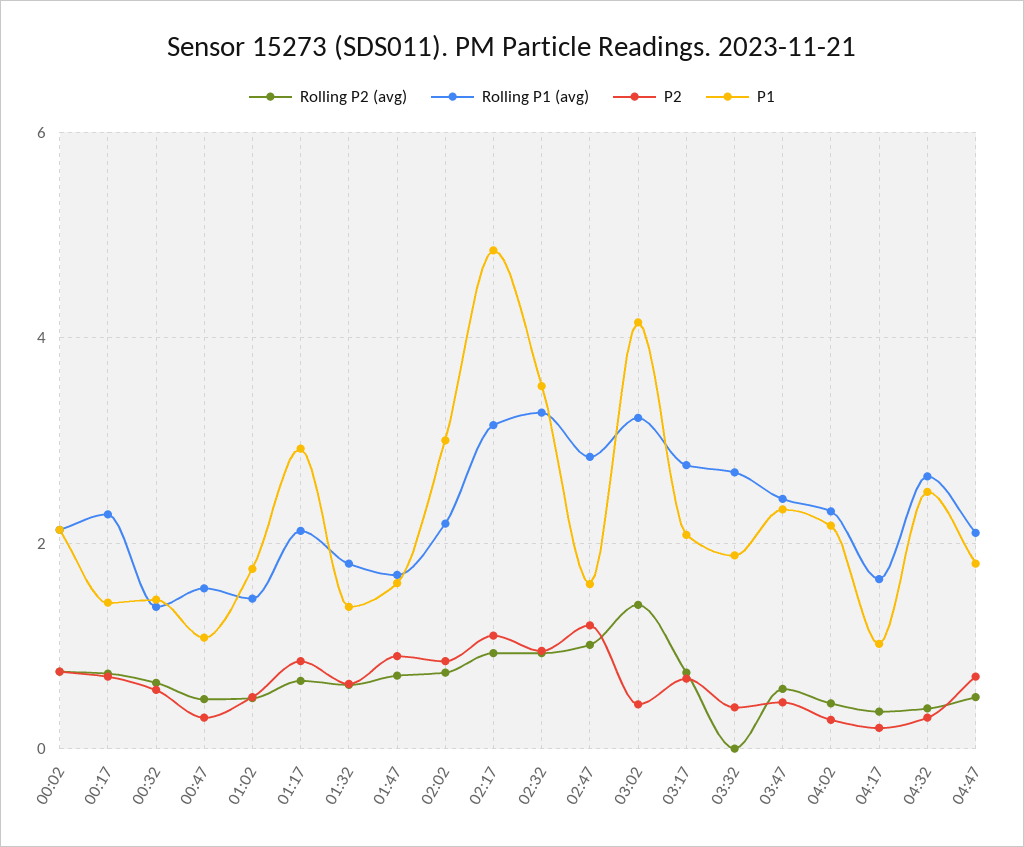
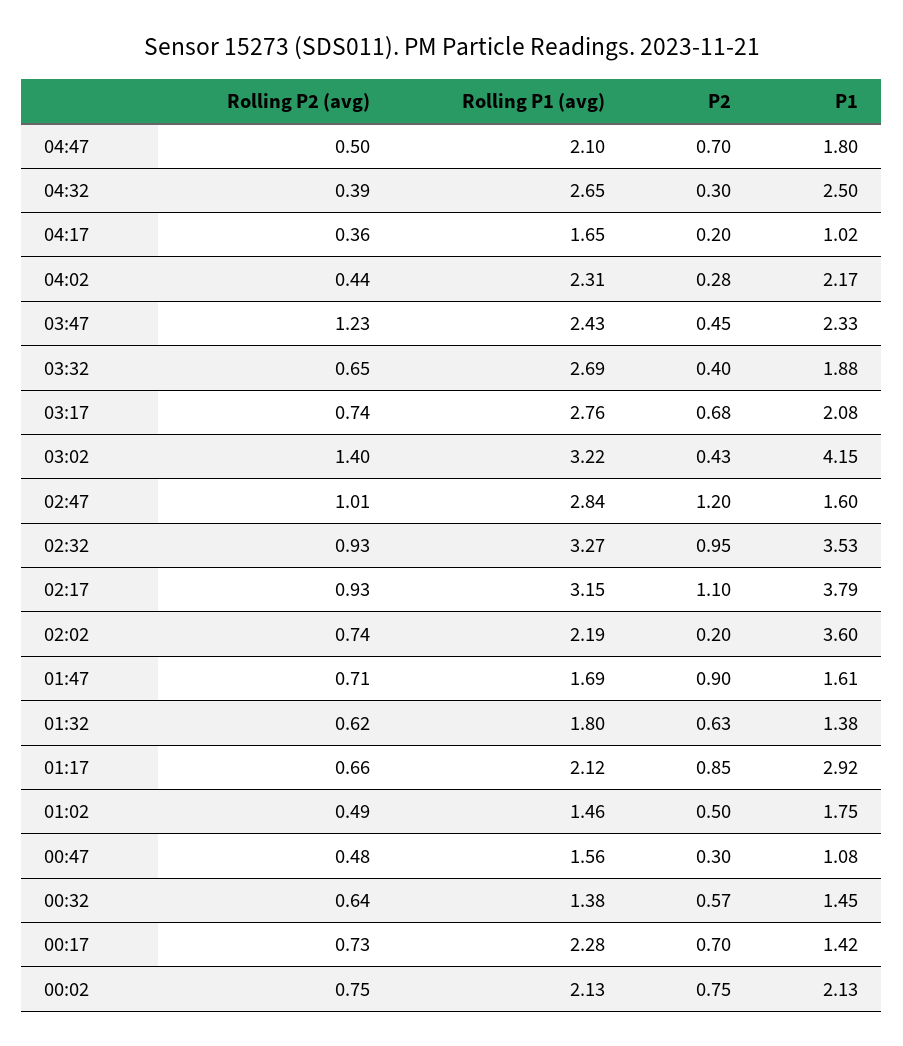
  {
    "Rolling P2 (avg)": {
      "00:02": 0.75,
      "00:17": 0.73,
      "00:32": 0.64,
      "00:47": 0.48,
      "01:02": 0.49,
      "01:17": 0.66,
      "01:32": 0.62,
      "01:47": 0.71,
      "02:02": 0.74,
      "02:17": 0.93,
      "02:32": 0.93,
      "02:47": 1.01,
      "03:02": 1.4,
      "03:17": 0.74,
-     "03:32": 0,
+     "03:32": 0.65,
-     "03:47": 0.6,
+     "03:47": 1.23,
      "04:02": 0.44,
      "04:17": 0.36,
      "04:32": 0.39,
      "04:47": 0.5
    },
    "Rolling P1 (avg)": {
      "00:02": 2.13,
      "00:17": 2.28,
      "00:32": 1.38,
      "00:47": 1.56,
      "01:02": 1.46,
      "01:17": 2.12,
      "01:32": 1.8,
      "01:47": 1.69,
      "02:02": 2.19,
      "02:17": 3.15,
      "02:32": 3.27,
      "02:47": 2.84,
      "03:02": 3.22,
      "03:17": 2.76,
      "03:32": 2.69,
      "03:47": 2.43,
      "04:02": 2.31,
      "04:17": 1.65,
      "04:32": 2.65,
      "04:47": 2.1
    },
    "P2": {
      "00:02": 0.75,
      "00:17": 0.7,
      "00:32": 0.57,
      "00:47": 0.3,
      "01:02": 0.5,
      "01:17": 0.85,
      "01:32": 0.63,
      "01:47": 0.9,
-     "02:02": 0.8,
+     "02:02": 0.2,
      "02:17": 1.1,
      "02:32": 0.95,
      "02:47": 1.2,
      "03:02": 0.43,
      "03:17": 0.68,
      "03:32": 0.4,
      "03:47": 0.45,
      "04:02": 0.28,
      "04:17": 0.2,
      "04:32": 0.3,
      "04:47": 0.7
    },
    "P1": {
      "00:02": 2.13,
      "00:17": 1.42,
      "00:32": 1.45,
      "00:47": 1.08,
      "01:02": 1.75,
      "01:17": 2.92,
      "01:32": 1.38,
      "01:47": 1.61,
-     "02:02": 3,
+     "02:02": 3.6,
-     "02:17": 4.8,
+     "02:17": 3.79,
      "02:32": 3.53,
      "02:47": 1.6,
      "03:02": 4.15,
      "03:17": 2.08,
      "03:32": 1.88,
      "03:47": 2.33,
      "04:02": 2.17,
      "04:17": 1.02,
      "04:32": 2.5,
      "04:47": 1.8
    }
  }

